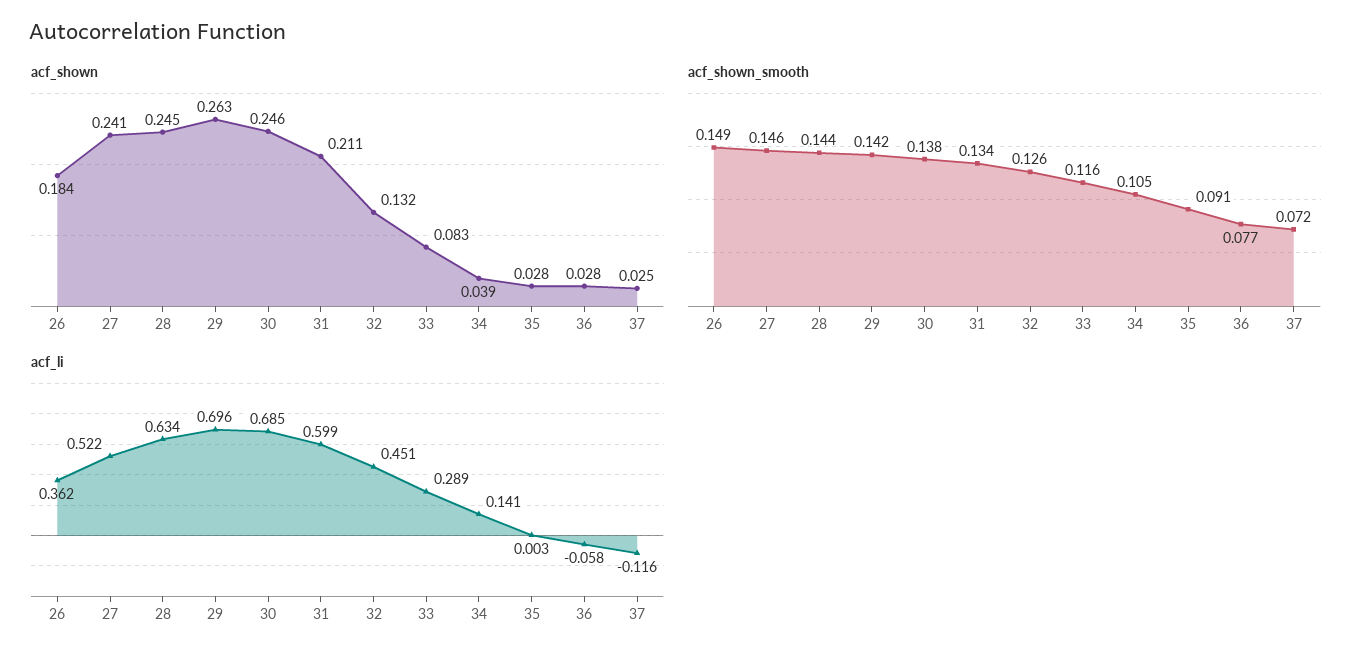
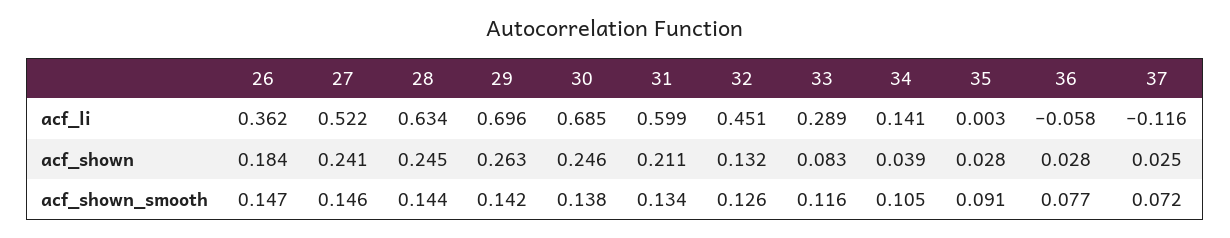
  {
    "acf_shown": {
      "26": 0.184,
      "27": 0.241,
      "28": 0.245,
      "29": 0.263,
      "30": 0.246,
      "31": 0.211,
      "32": 0.132,
      "33": 0.083,
      "34": 0.039,
      "35": 0.028,
      "36": 0.028,
      "37": 0.025
    },
    "acf_shown_smooth": {
-     "26": 0.149,
+     "26": 0.147,
      "27": 0.146,
      "28": 0.144,
      "29": 0.142,
      "30": 0.138,
      "31": 0.134,
      "32": 0.126,
      "33": 0.116,
      "34": 0.105,
      "35": 0.091,
      "36": 0.077,
      "37": 0.072
    },
    "acf_li": {
      "26": 0.362,
      "27": 0.522,
      "28": 0.634,
      "29": 0.696,
      "30": 0.685,
      "31": 0.599,
      "32": 0.451,
      "33": 0.289,
      "34": 0.141,
      "35": 0.003,
      "36": -0.058,
      "37": -0.116
    }
  }

